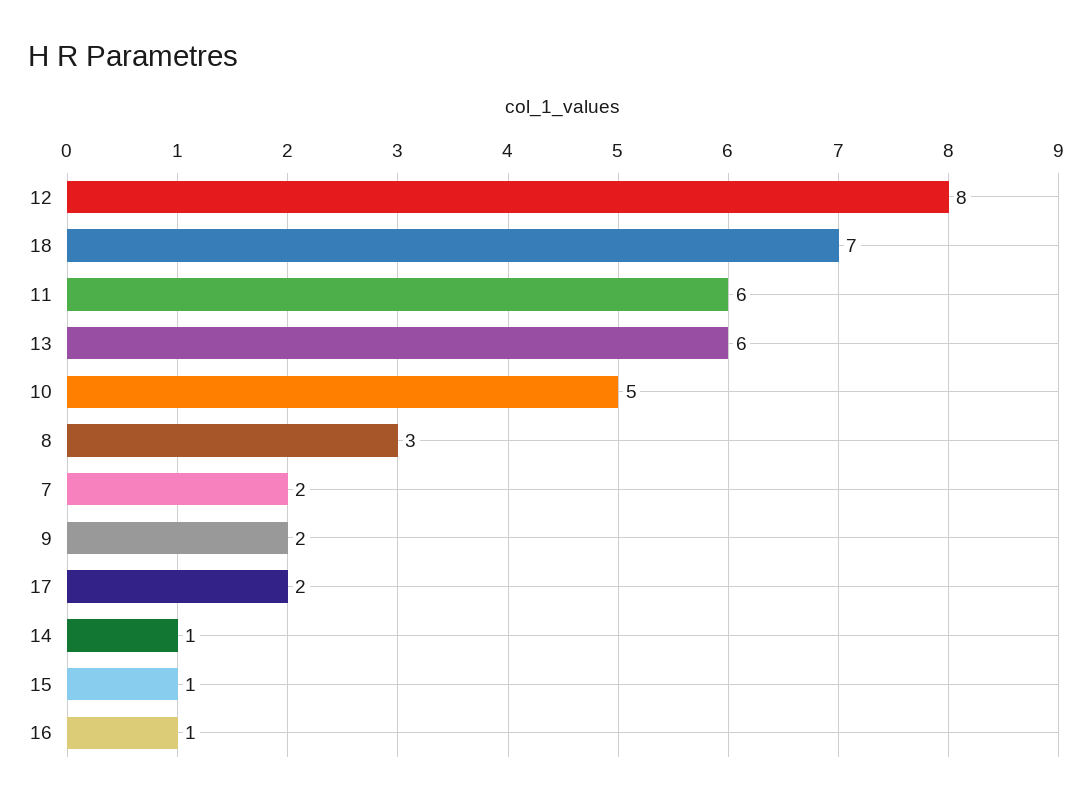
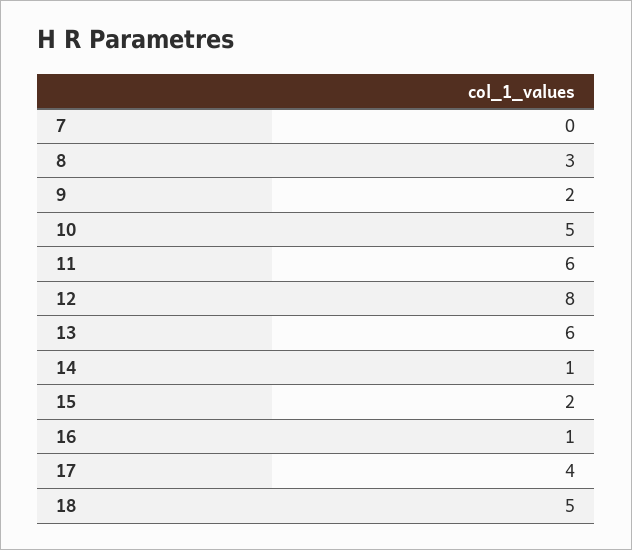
  {
    "12": 8,
-   "18": 7,
+   "18": 5,
    "11": 6,
    "13": 6,
    "10": 5,
    "8": 3,
-   "7": 2,
+   "7": 0,
    "9": 2,
-   "17": 2,
+   "17": 4,
    "14": 1,
-   "15": 1,
+   "15": 2,
    "16": 1
  }

